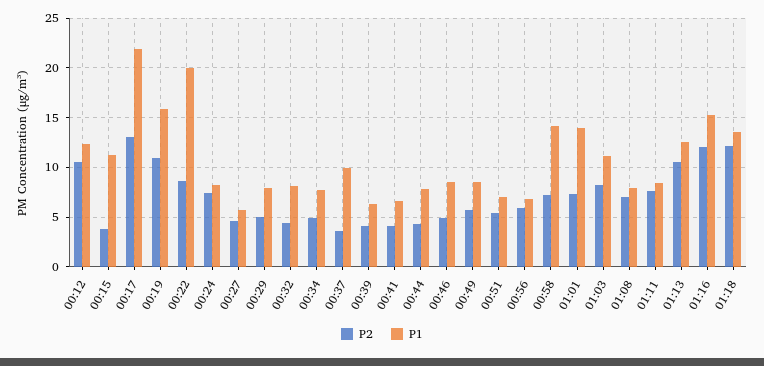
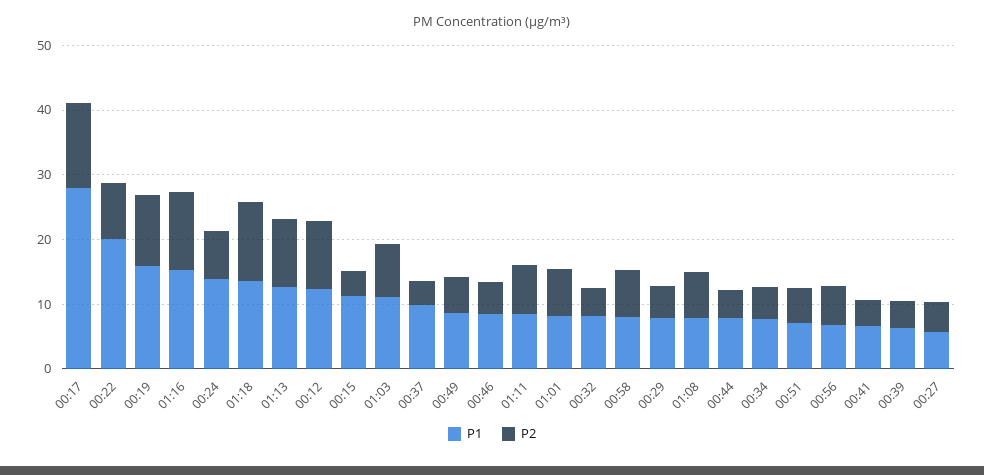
  {
    "P2": {
      "00:12": 11,
      "00:15": 4,
      "00:17": 13,
      "00:19": 11,
      "00:22": 9,
      "00:24": 7,
      "00:27": 5,
      "00:29": 5,
      "00:32": 4,
      "00:34": 5,
      "00:37": 4,
      "00:39": 4,
      "00:41": 4,
      "00:44": 4,
      "00:46": 5,
      "00:49": 6,
      "00:51": 5,
      "00:56": 6,
      "00:58": 7,
      "01:01": 7,
      "01:03": 8,
      "01:08": 7,
      "01:11": 8,
      "01:13": 11,
      "01:16": 12,
      "01:18": 12
    },
    "P1": {
      "00:12": 12,
      "00:15": 11,
-     "00:17": 22,
+     "00:17": 28,
      "00:19": 16,
      "00:22": 20,
-     "00:24": 8,
+     "00:24": 14,
      "00:27": 6,
      "00:29": 8,
      "00:32": 8,
      "00:34": 8,
      "00:37": 10,
      "00:39": 6,
      "00:41": 7,
      "00:44": 8,
      "00:46": 9,
      "00:49": 9,
      "00:51": 7,
      "00:56": 7,
-     "00:58": 14,
+     "00:58": 8,
-     "01:01": 14,
+     "01:01": 8,
      "01:03": 11,
      "01:08": 8,
      "01:11": 8,
      "01:13": 13,
      "01:16": 15,
      "01:18": 14
    }
  }

